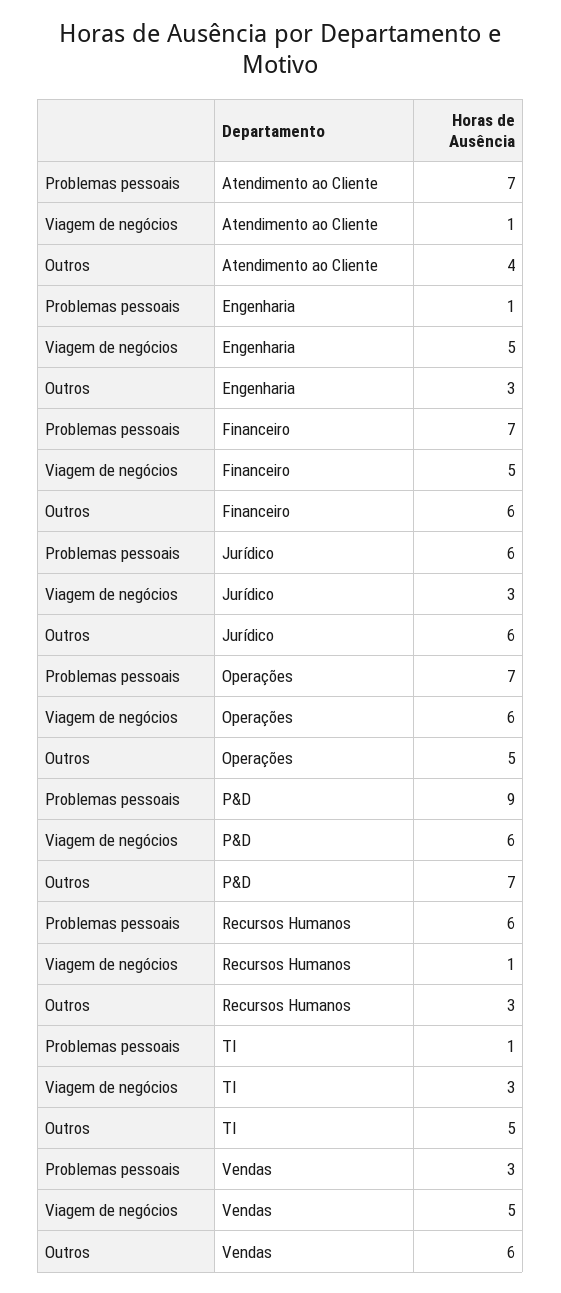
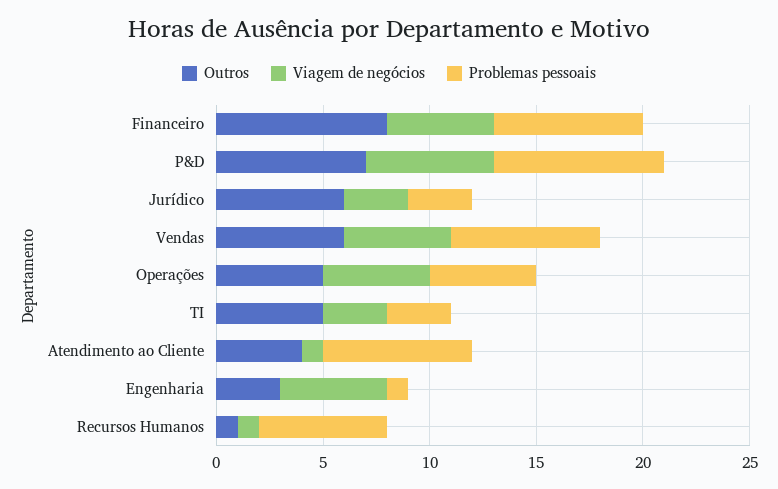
  {
    "Problemas pessoais": {
      "Atendimento ao Cliente": 7,
      "Engenharia": 1,
      "Financeiro": 7,
-     "Jurídico": 6,
+     "Jurídico": 3,
-     "Operações": 7,
+     "Operações": 5,
-     "P&D": 9,
+     "P&D": 8,
      "Recursos Humanos": 6,
-     "TI": 1,
+     "TI": 3,
-     "Vendas": 3
+     "Vendas": 7
    },
    "Viagem de negócios": {
      "Atendimento ao Cliente": 1,
      "Engenharia": 5,
      "Financeiro": 5,
      "Jurídico": 3,
-     "Operações": 6,
+     "Operações": 5,
      "P&D": 6,
      "Recursos Humanos": 1,
      "TI": 3,
      "Vendas": 5
    },
    "Outros": {
      "Atendimento ao Cliente": 4,
      "Engenharia": 3,
-     "Financeiro": 6,
+     "Financeiro": 8,
      "Jurídico": 6,
      "Operações": 5,
      "P&D": 7,
-     "Recursos Humanos": 3,
+     "Recursos Humanos": 1,
      "TI": 5,
      "Vendas": 6
    }
  }

